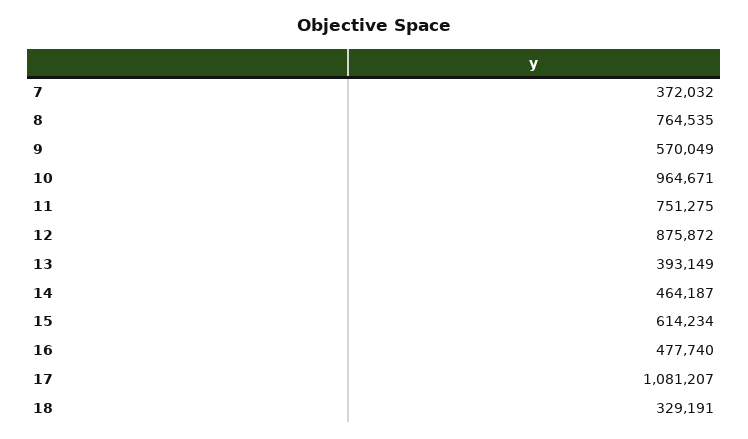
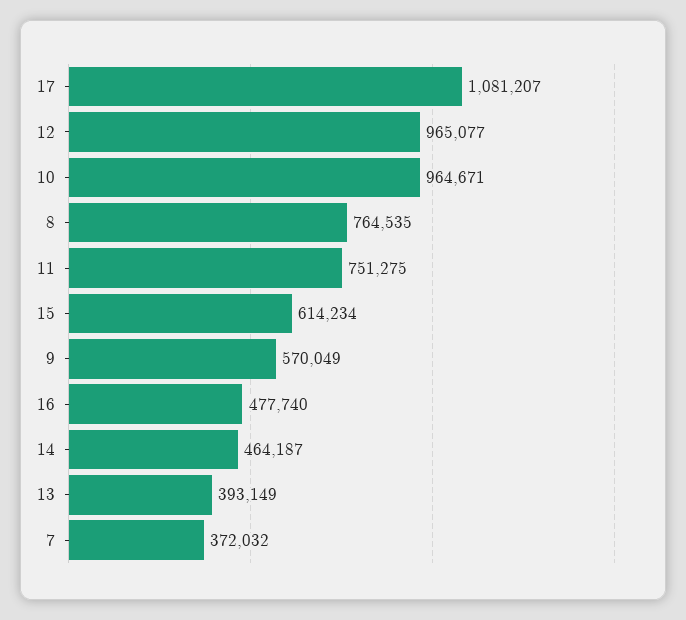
  {
    "7": 372032,
    "8": 764535,
    "9": 570049,
    "10": 964671,
    "11": 751275,
-   "12": 875872,
+   "12": 965077,
    "13": 393149,
    "14": 464187,
    "15": 614234,
    "16": 477740,
-   "17": 1081207,
+   "17": 1081207
-   "18": 329191
  }

